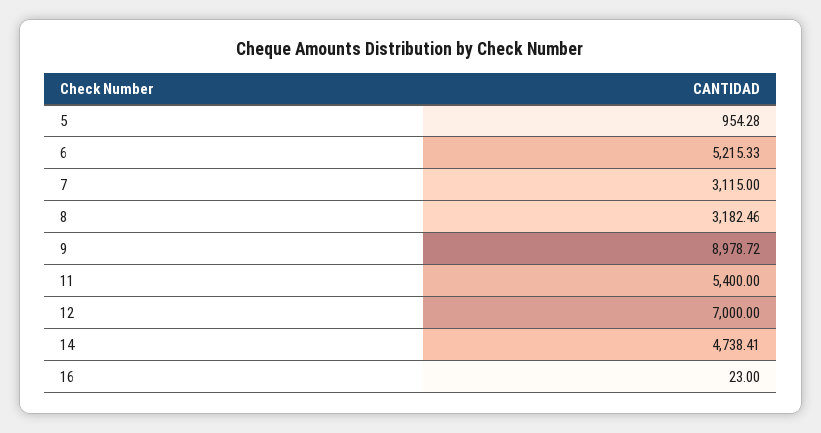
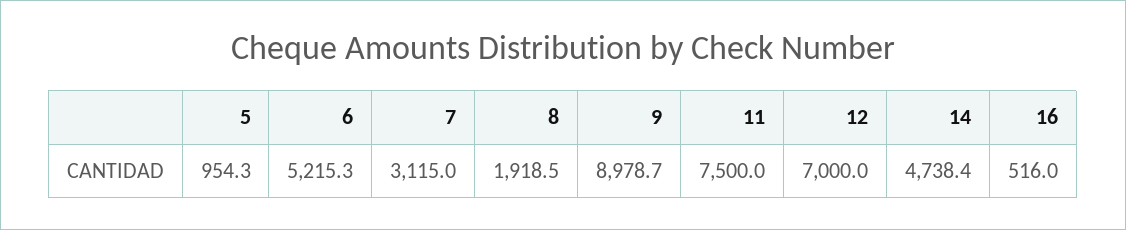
  {
    "5": 954.28,
    "6": 5215.33,
    "7": 3115,
-   "8": 3182.46,
+   "8": 1918.5,
    "9": 8978.72,
-   "11": 5400,
+   "11": 7500,
    "12": 7000,
    "14": 4738.41,
-   "16": 23
+   "16": 516
  }

